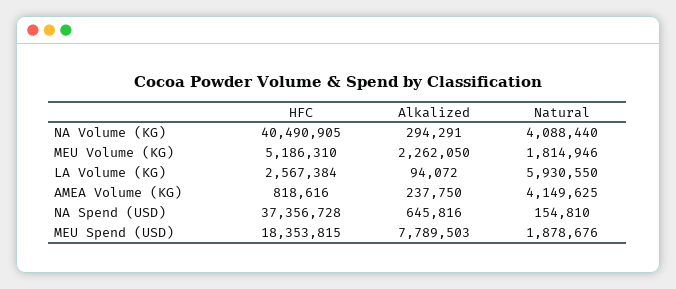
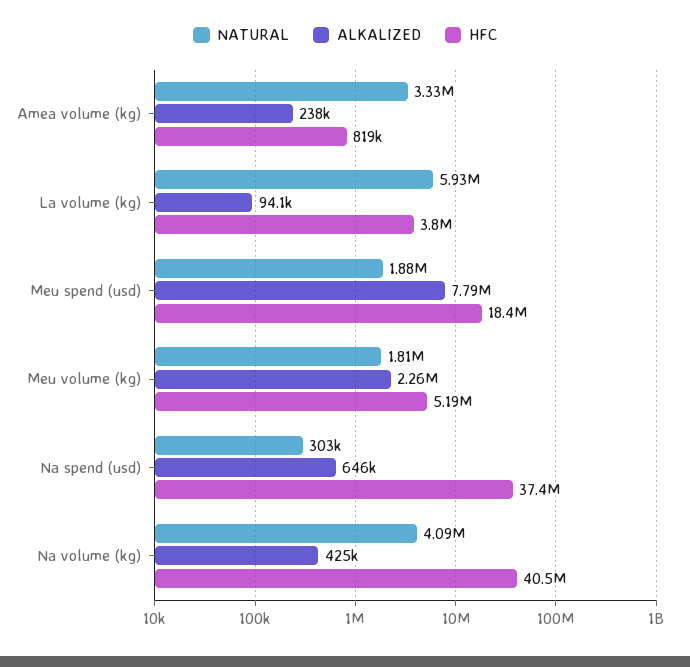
  {
    "HFC": {
      "NA Volume (KG)": 40490905,
      "MEU Volume (KG)": 5186310,
-     "LA Volume (KG)": 2567384,
+     "LA Volume (KG)": 3800000,
      "AMEA Volume (KG)": 818616,
      "NA Spend (USD)": 37356728,
      "MEU Spend (USD)": 18353815
    },
    "Alkalized": {
-     "NA Volume (KG)": 294291,
+     "NA Volume (KG)": 425000,
      "MEU Volume (KG)": 2262050,
      "LA Volume (KG)": 94072,
      "AMEA Volume (KG)": 237750,
      "NA Spend (USD)": 645816,
      "MEU Spend (USD)": 7789503
    },
    "Natural": {
      "NA Volume (KG)": 4088440,
      "MEU Volume (KG)": 1814946,
      "LA Volume (KG)": 5930550,
-     "AMEA Volume (KG)": 4149625,
+     "AMEA Volume (KG)": 3330000,
-     "NA Spend (USD)": 154810,
+     "NA Spend (USD)": 303000,
      "MEU Spend (USD)": 1878676
    }
  }

